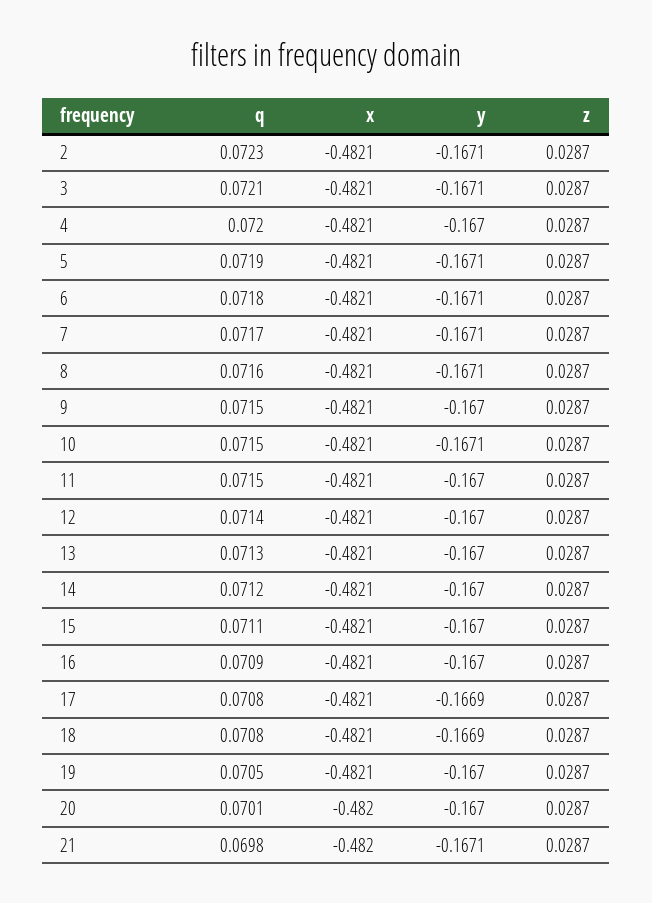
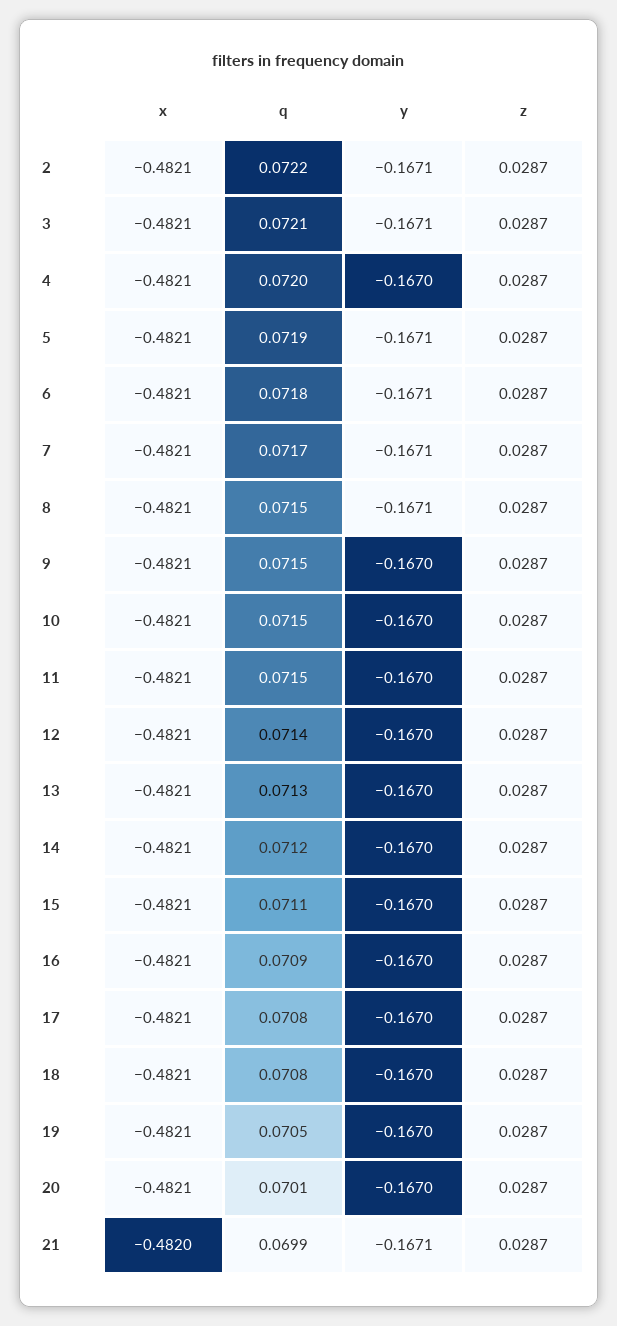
  {
    "q": {
-     "2": 0.0723,
+     "2": 0.0722,
      "3": 0.0721,
      "4": 0.072,
      "5": 0.0719,
      "6": 0.0718,
      "7": 0.0717,
-     "8": 0.0716,
+     "8": 0.0715,
      "9": 0.0715,
      "10": 0.0715,
      "11": 0.0715,
      "12": 0.0714,
      "13": 0.0713,
      "14": 0.0712,
      "15": 0.0711,
      "16": 0.0709,
      "17": 0.0708,
      "18": 0.0708,
      "19": 0.0705,
      "20": 0.0701,
-     "21": 0.0698
+     "21": 0.0699
    },
    "x": {
      "2": -0.4821,
      "3": -0.4821,
      "4": -0.4821,
      "5": -0.4821,
      "6": -0.4821,
      "7": -0.4821,
      "8": -0.4821,
      "9": -0.4821,
      "10": -0.4821,
      "11": -0.4821,
      "12": -0.4821,
      "13": -0.4821,
      "14": -0.4821,
      "15": -0.4821,
      "16": -0.4821,
      "17": -0.4821,
      "18": -0.4821,
      "19": -0.4821,
-     "20": -0.482,
+     "20": -0.4821,
      "21": -0.482
    },
    "y": {
      "2": -0.1671,
      "3": -0.1671,
      "4": -0.167,
      "5": -0.1671,
      "6": -0.1671,
      "7": -0.1671,
      "8": -0.1671,
      "9": -0.167,
-     "10": -0.1671,
+     "10": -0.167,
      "11": -0.167,
      "12": -0.167,
      "13": -0.167,
      "14": -0.167,
      "15": -0.167,
      "16": -0.167,
-     "17": -0.1669,
+     "17": -0.167,
-     "18": -0.1669,
+     "18": -0.167,
      "19": -0.167,
      "20": -0.167,
      "21": -0.1671
    },
    "z": {
      "2": 0.0287,
      "3": 0.0287,
      "4": 0.0287,
      "5": 0.0287,
      "6": 0.0287,
      "7": 0.0287,
      "8": 0.0287,
      "9": 0.0287,
      "10": 0.0287,
      "11": 0.0287,
      "12": 0.0287,
      "13": 0.0287,
      "14": 0.0287,
      "15": 0.0287,
      "16": 0.0287,
      "17": 0.0287,
      "18": 0.0287,
      "19": 0.0287,
      "20": 0.0287,
      "21": 0.0287
    }
  }

